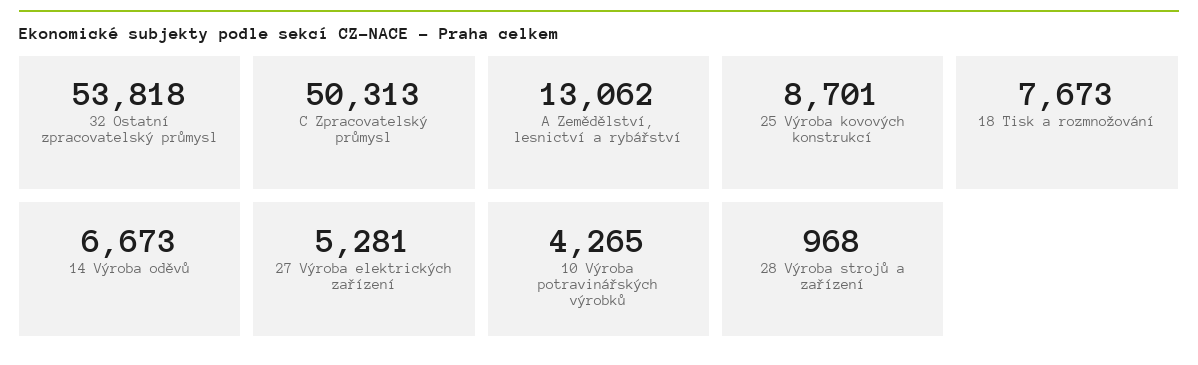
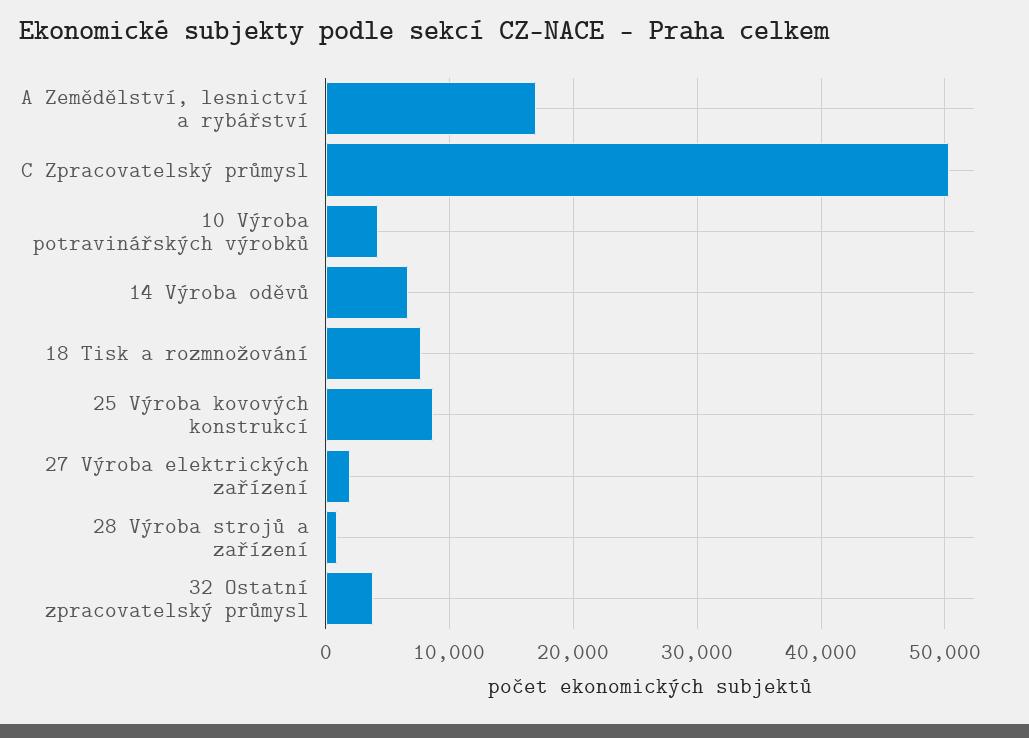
  {
-   "32 Ostatní zpracovatelský průmysl": 53818,
+   "32 Ostatní zpracovatelský průmysl": 4000,
    "C Zpracovatelský průmysl": 50313,
-   "A Zemědělství, lesnictví a rybářství": 13062,
+   "A Zemědělství, lesnictví a rybářství": 17000,
    "25 Výroba kovových konstrukcí": 8701,
    "18 Tisk a rozmnožování": 7673,
    "14 Výroba oděvů": 6673,
-   "27 Výroba elektrických zařízení": 5281,
+   "27 Výroba elektrických zařízení": 2000,
    "10 Výroba potravinářských výrobků": 4265,
    "28 Výroba strojů a zařízení": 968
  }

